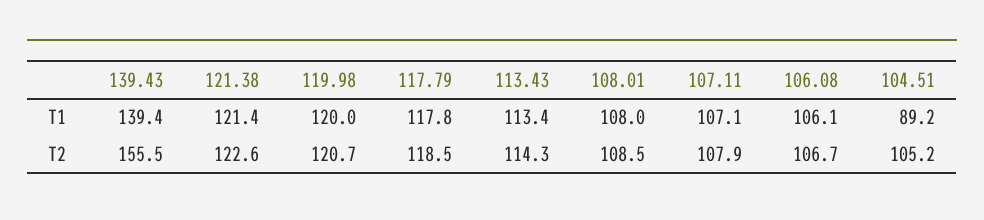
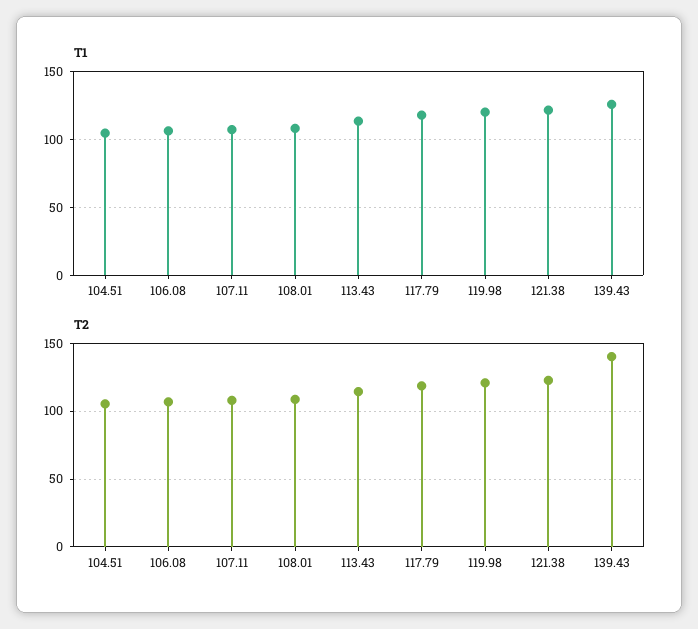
  {
    "T1": {
-     "139.43": 139.4,
+     "139.43": 125,
      "121.38": 121.4,
      "119.98": 120,
      "117.79": 117.8,
      "113.43": 113.4,
      "108.01": 108,
      "107.11": 107.1,
      "106.08": 106.1,
-     "104.51": 89.2
+     "104.51": 105
    },
    "T2": {
-     "139.43": 155.5,
+     "139.43": 140,
      "121.38": 122.6,
      "119.98": 120.7,
      "117.79": 118.5,
      "113.43": 114.3,
      "108.01": 108.5,
      "107.11": 107.9,
      "106.08": 106.7,
      "104.51": 105.2
    }
  }

